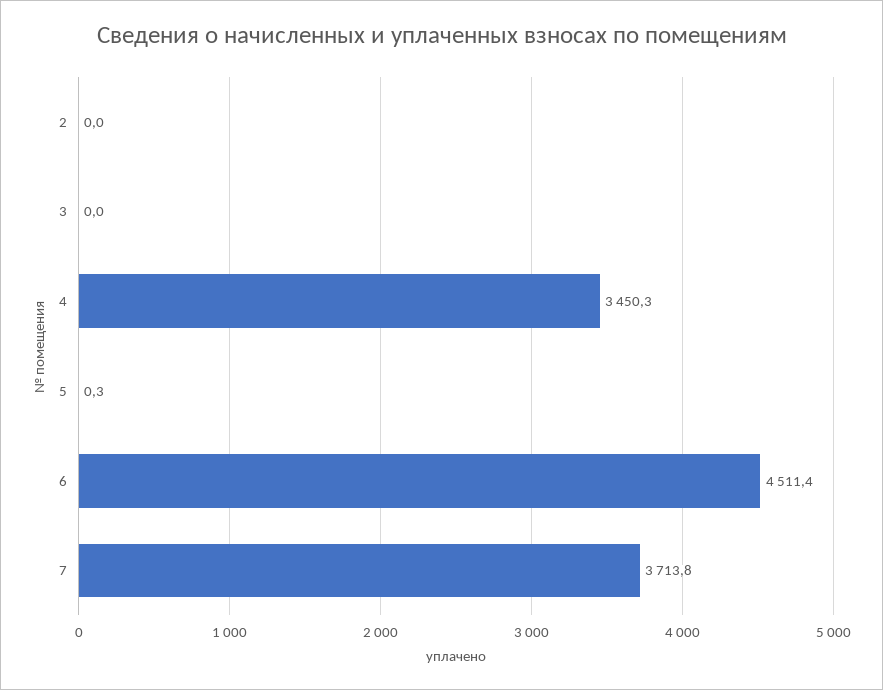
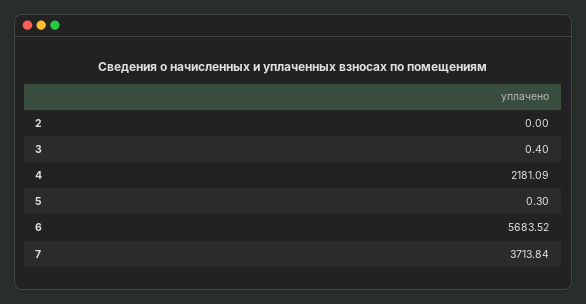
  {
    "2": 0,
-   "3": 0,
+   "3": 0.4,
-   "4": 3450.3,
+   "4": 2181.09,
    "5": 0.3,
-   "6": 4511.4,
+   "6": 5683.52,
    "7": 3713.84
  }

